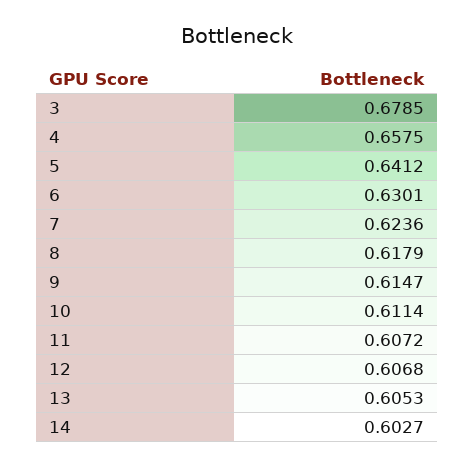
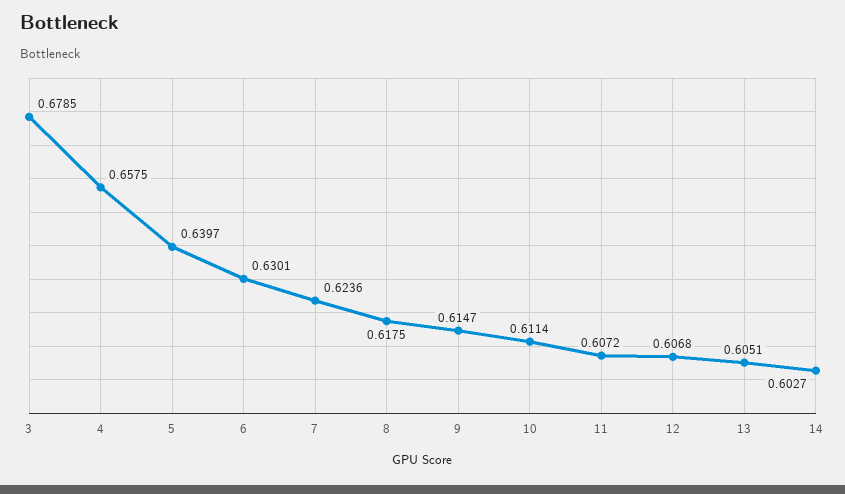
  {
    "3": 0.6785,
    "4": 0.6575,
-   "5": 0.6412,
+   "5": 0.6397,
    "6": 0.6301,
    "7": 0.6236,
-   "8": 0.6179,
+   "8": 0.6175,
    "9": 0.6147,
    "10": 0.6114,
    "11": 0.6072,
    "12": 0.6068,
-   "13": 0.6053,
+   "13": 0.6051,
    "14": 0.6027
  }

